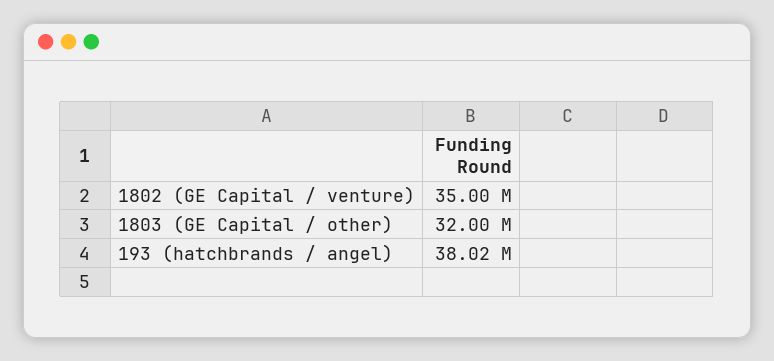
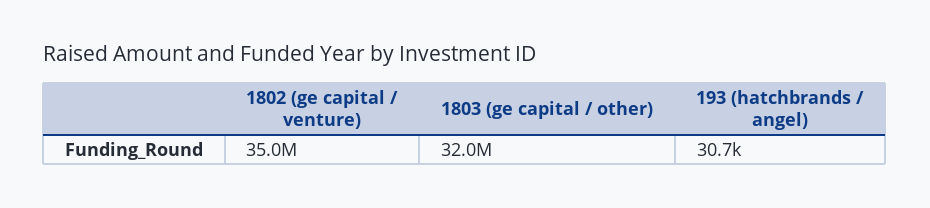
  {
    "1802 (GE Capital / venture)": 35000000,
    "1803 (GE Capital / other)": 32000000,
-   "193 (hatchbrands / angel)": 38020000
+   "193 (hatchbrands / angel)": 30700
  }

